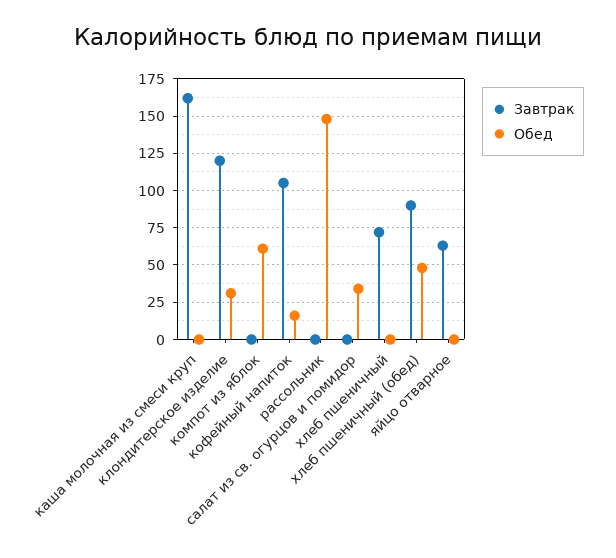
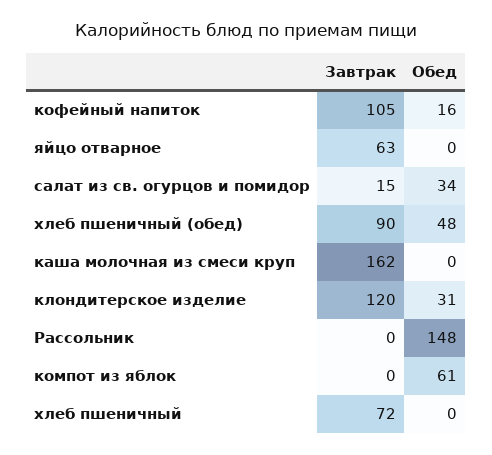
  {
    "Завтрак": {
      "каша молочная из смеси круп": 162,
      "клондитерское изделие": 120,
      "компот из яблок": 0,
      "кофейный напиток": 105,
      "рассольник": 0,
-     "салат из св. огурцов и помидор": 0,
+     "салат из св. огурцов и помидор": 15,
      "хлеб пшеничный": 72,
      "хлеб пшеничный (обед)": 90,
      "яйцо отварное": 63
    },
    "Обед": {
      "каша молочная из смеси круп": 0,
      "клондитерское изделие": 31,
      "компот из яблок": 61,
      "кофейный напиток": 16,
      "рассольник": 148,
      "салат из св. огурцов и помидор": 34,
      "хлеб пшеничный": 0,
      "хлеб пшеничный (обед)": 48,
      "яйцо отварное": 0
    }
  }

